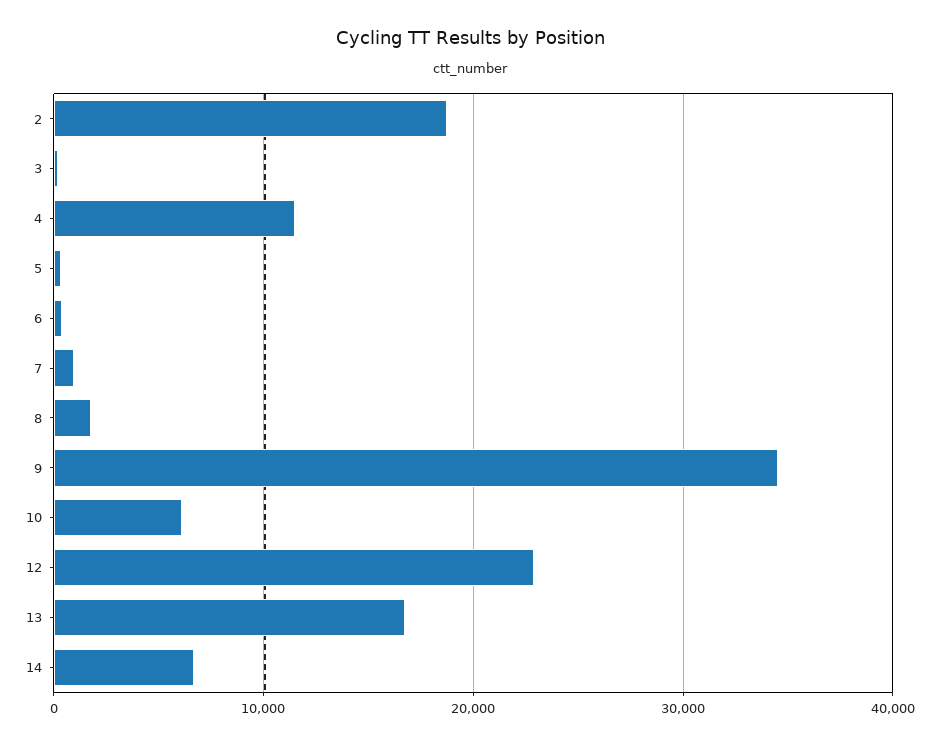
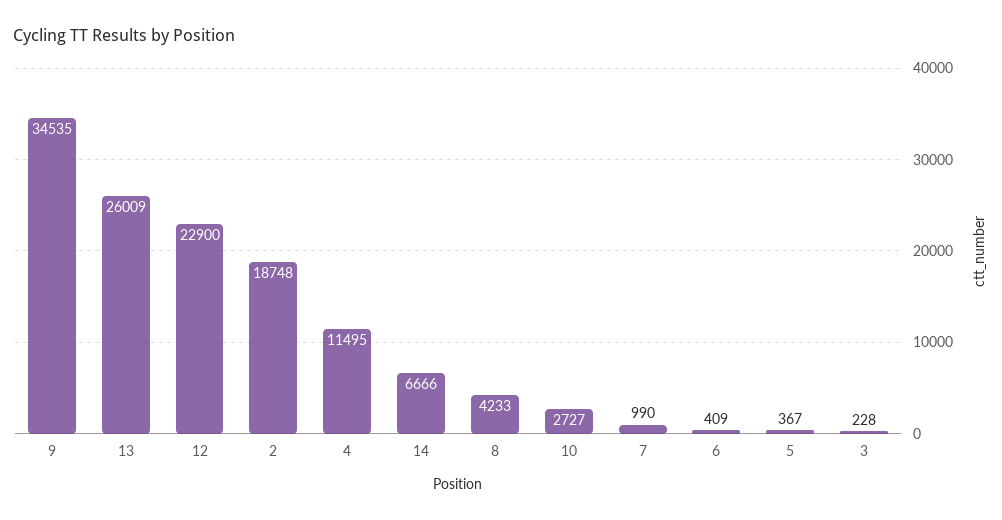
  {
    "2": 18748,
    "3": 228,
    "4": 11495,
    "5": 367,
    "6": 409,
    "7": 990,
-   "8": 2000,
+   "8": 4233,
    "9": 34535,
-   "10": 6000,
+   "10": 2727,
    "12": 22900,
-   "13": 17000,
+   "13": 26009,
    "14": 6666
  }

